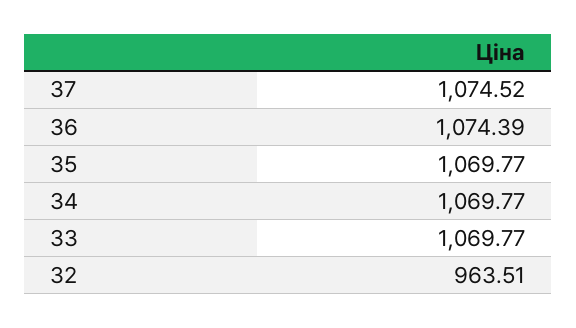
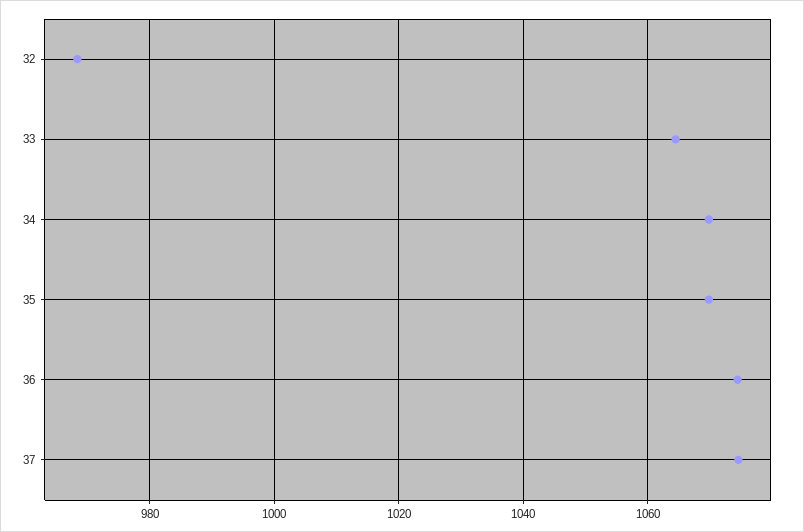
  {
    "37": 1074.52,
    "36": 1074.39,
    "35": 1069.77,
    "34": 1069.77,
-   "33": 1069.77,
+   "33": 1064,
-   "32": 963.51
+   "32": 968
  }

